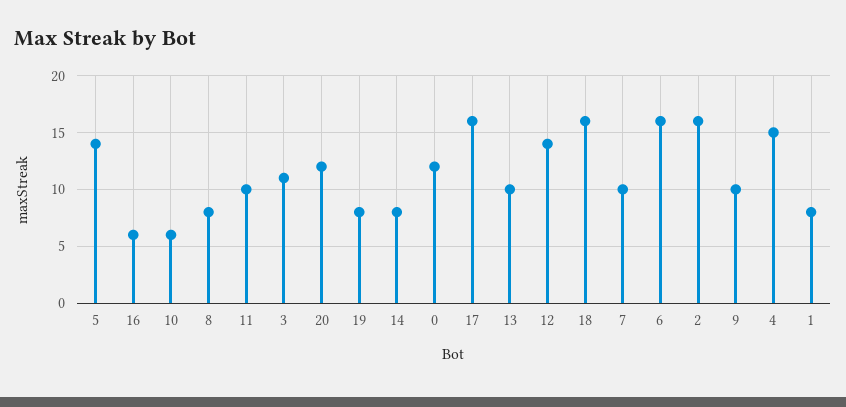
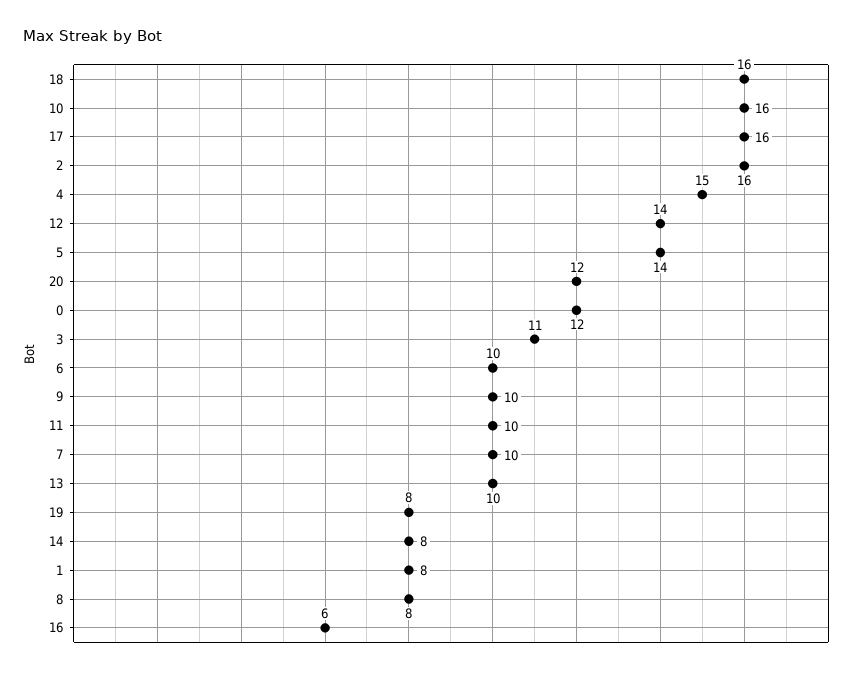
  {
    "5": 14,
    "16": 6,
-   "10": 6,
+   "10": 16,
    "8": 8,
    "11": 10,
    "3": 11,
    "20": 12,
    "19": 8,
    "14": 8,
    "0": 12,
    "17": 16,
    "13": 10,
    "12": 14,
    "18": 16,
    "7": 10,
-   "6": 16,
+   "6": 10,
    "2": 16,
    "9": 10,
    "4": 15,
    "1": 8
  }

